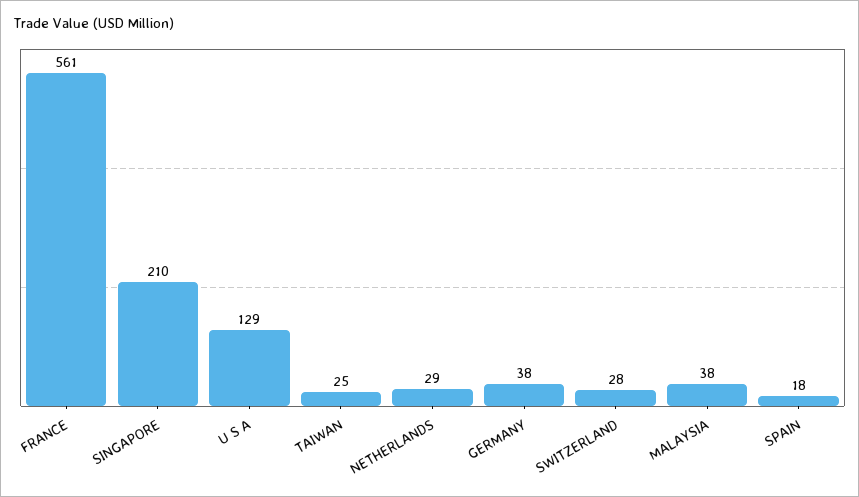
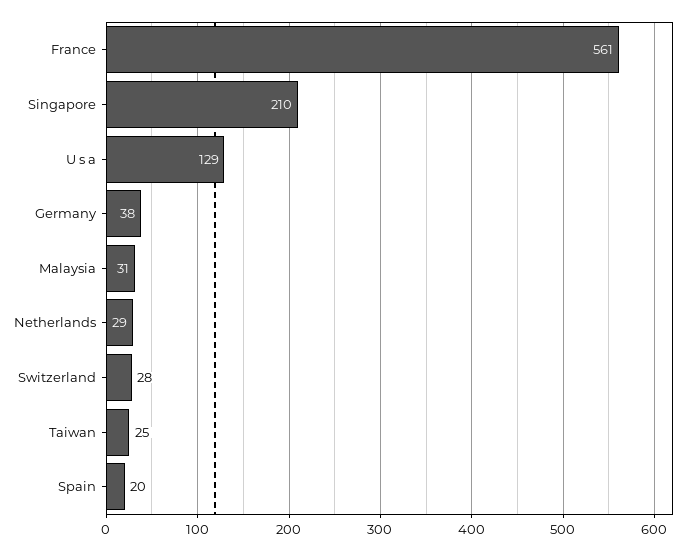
  {
    "FRANCE": 561,
    "SINGAPORE": 210,
    "U S A": 129,
    "TAIWAN": 25,
    "NETHERLANDS": 29,
    "GERMANY": 38,
    "SWITZERLAND": 28,
-   "MALAYSIA": 38,
+   "MALAYSIA": 31,
-   "SPAIN": 18
+   "SPAIN": 20
  }

